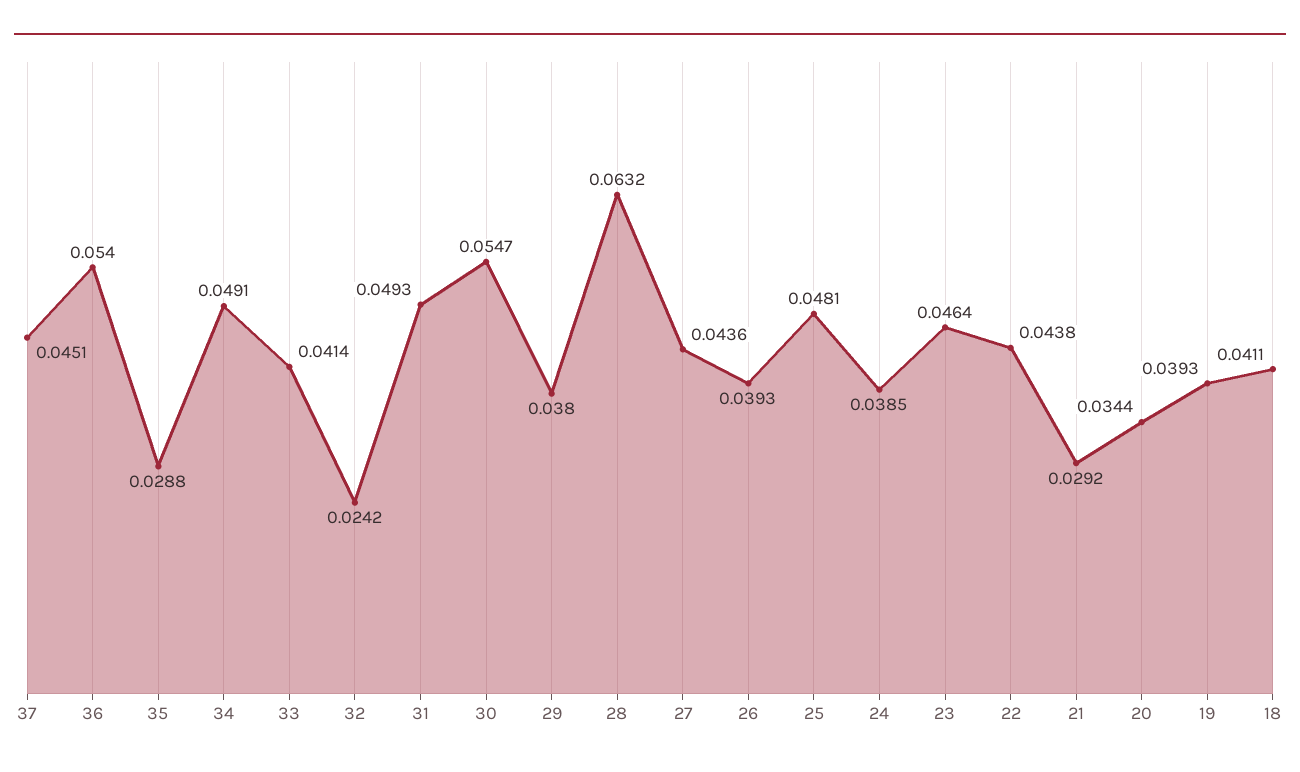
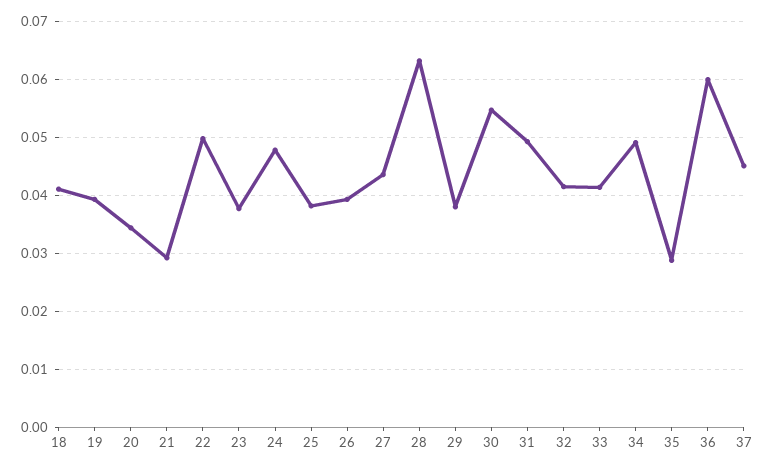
  {
    "37": 0.0451,
-   "36": 0.054,
+   "36": 0.06,
    "35": 0.0288,
    "34": 0.0491,
    "33": 0.0414,
-   "32": 0.0242,
+   "32": 0.042,
    "31": 0.0493,
    "30": 0.0547,
    "29": 0.038,
    "28": 0.0632,
    "27": 0.0436,
    "26": 0.0393,
-   "25": 0.0481,
+   "25": 0.038,
-   "24": 0.0385,
+   "24": 0.048,
-   "23": 0.0464,
+   "23": 0.038,
-   "22": 0.0438,
+   "22": 0.05,
    "21": 0.0292,
    "20": 0.0344,
    "19": 0.0393,
    "18": 0.0411
  }

